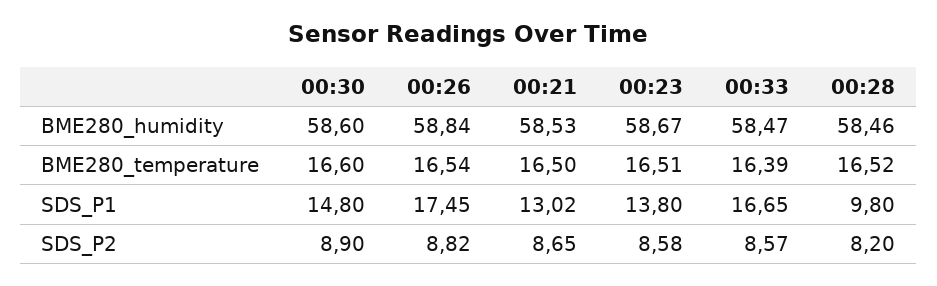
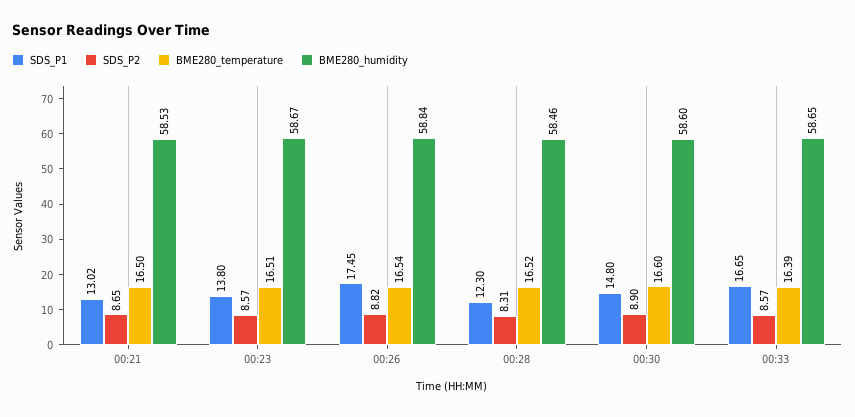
  {
    "BME280_humidity": {
      "00:30": 58.6,
      "00:26": 58.84,
      "00:21": 58.53,
      "00:23": 58.67,
-     "00:33": 58.47,
+     "00:33": 58.65,
      "00:28": 58.46
    },
    "BME280_temperature": {
      "00:30": 16.6,
      "00:26": 16.54,
      "00:21": 16.5,
      "00:23": 16.51,
      "00:33": 16.39,
      "00:28": 16.52
    },
    "SDS_P1": {
      "00:30": 14.8,
      "00:26": 17.45,
      "00:21": 13.02,
      "00:23": 13.8,
      "00:33": 16.65,
-     "00:28": 9.8
+     "00:28": 12.3
    },
    "SDS_P2": {
      "00:30": 8.9,
      "00:26": 8.82,
      "00:21": 8.65,
-     "00:23": 8.58,
+     "00:23": 8.57,
      "00:33": 8.57,
-     "00:28": 8.2
+     "00:28": 8.31
    }
  }

